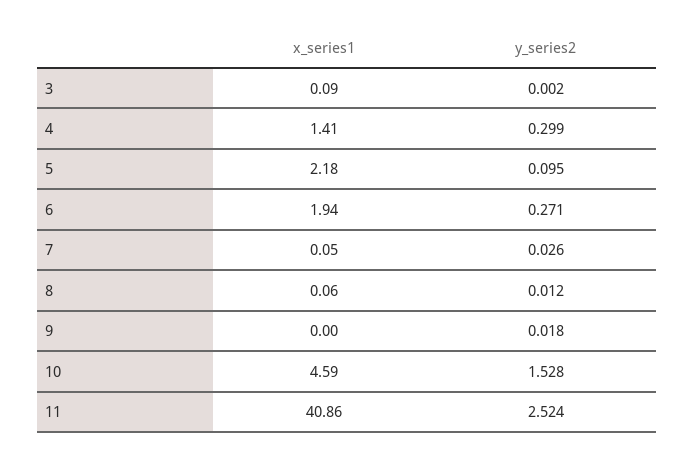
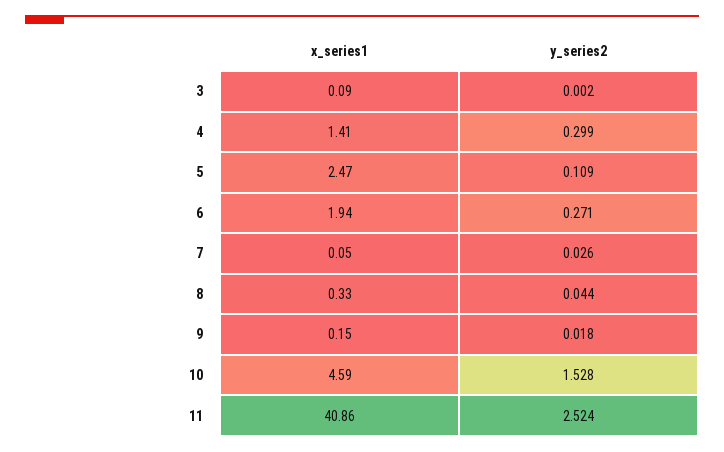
  {
    "x_series1": {
      "3": 0.09,
      "4": 1.41,
-     "5": 2.18,
+     "5": 2.47,
      "6": 1.94,
      "7": 0.05,
-     "8": 0.06,
+     "8": 0.33,
-     "9": 0,
+     "9": 0.15,
      "10": 4.59,
      "11": 40.86
    },
    "y_series2": {
      "3": 0.002,
      "4": 0.299,
-     "5": 0.095,
+     "5": 0.109,
      "6": 0.271,
      "7": 0.026,
-     "8": 0.012,
+     "8": 0.044,
      "9": 0.018,
      "10": 1.528,
      "11": 2.524
    }
  }

